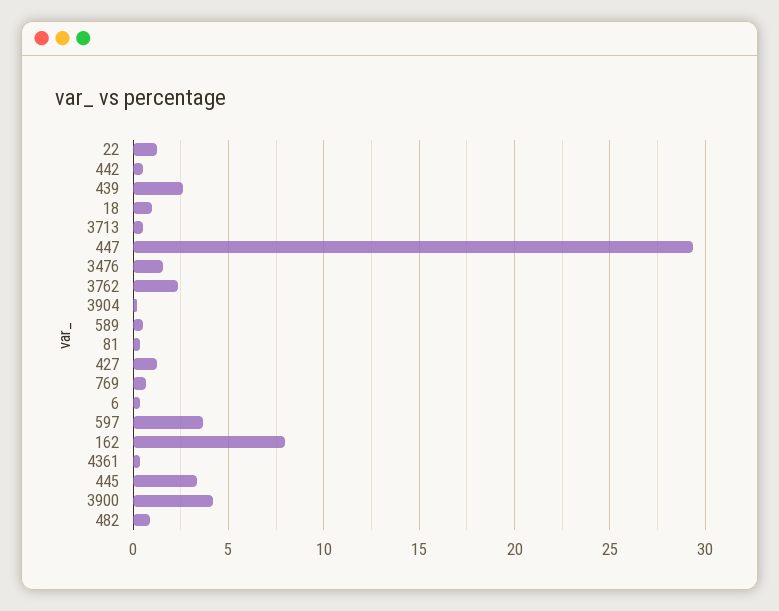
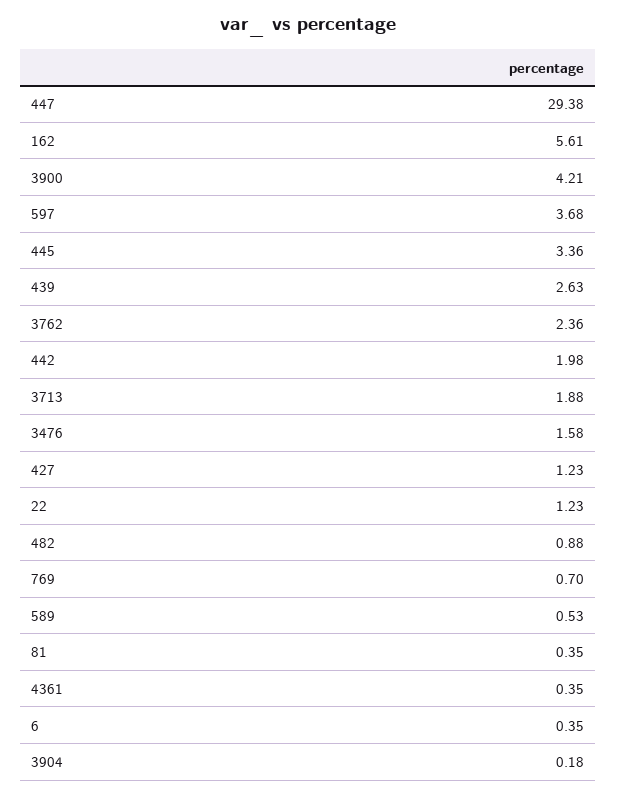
  {
    "22": 1.23,
-   "442": 0.5,
+   "442": 1.98,
    "439": 2.63,
-   "18": 1,
-   "3713": 0.5,
+   "3713": 1.88,
    "447": 29.38,
    "3476": 1.58,
    "3762": 2.36,
    "3904": 0.18,
    "589": 0.53,
    "81": 0.35,
    "427": 1.23,
    "769": 0.7,
    "6": 0.35,
    "597": 3.68,
-   "162": 8,
+   "162": 5.61,
    "4361": 0.35,
    "445": 3.36,
    "3900": 4.21,
    "482": 0.88
  }

